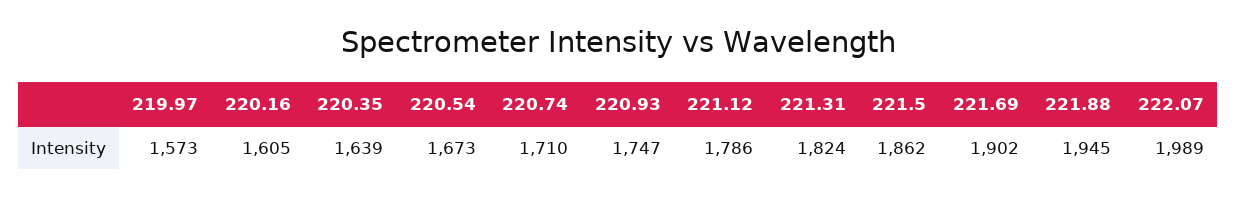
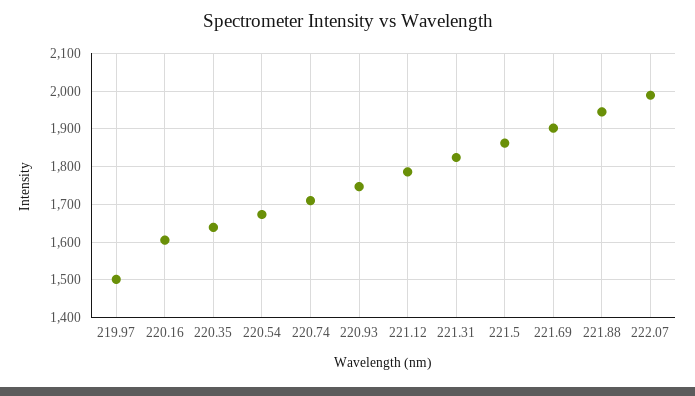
  {
-   "219.97": 1573,
+   "219.97": 1500,
    "220.16": 1605,
    "220.35": 1639,
    "220.54": 1673,
    "220.74": 1710,
    "220.93": 1747,
    "221.12": 1786,
    "221.31": 1824,
    "221.5": 1862,
    "221.69": 1902,
    "221.88": 1945,
    "222.07": 1989
  }

